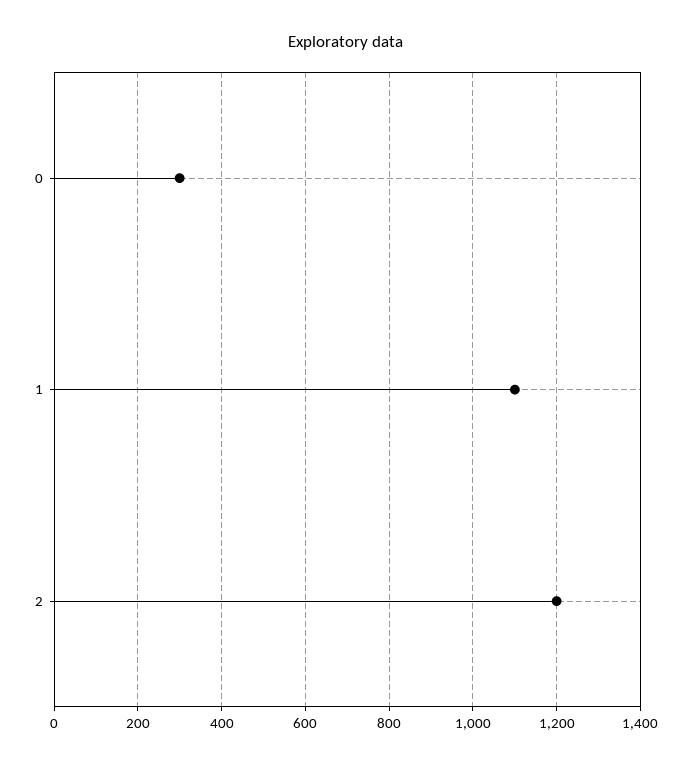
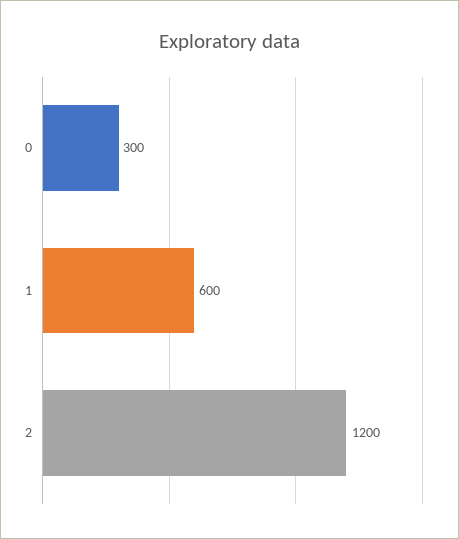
  {
    "0": 300,
-   "1": 1100,
+   "1": 600,
    "2": 1200
  }

